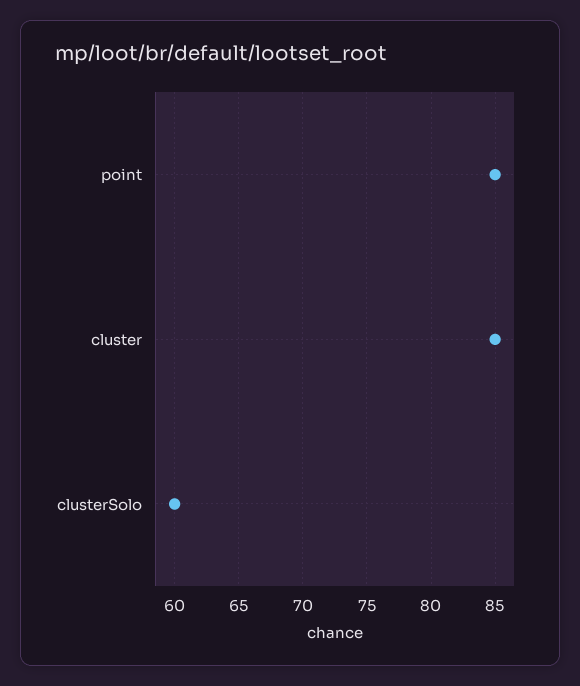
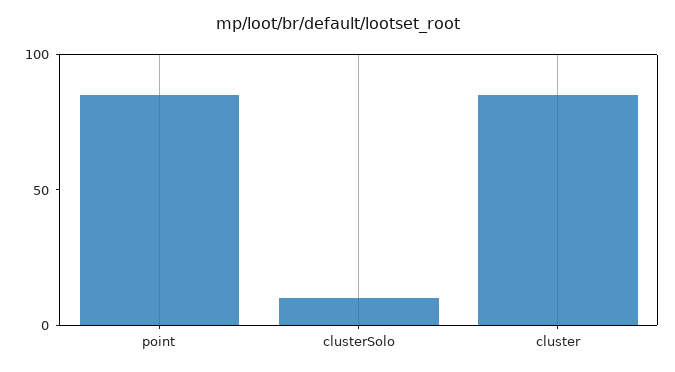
  {
    "point": 85,
    "cluster": 85,
-   "clusterSolo": 60
+   "clusterSolo": 10
  }

